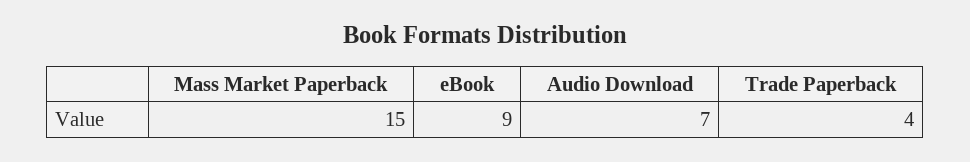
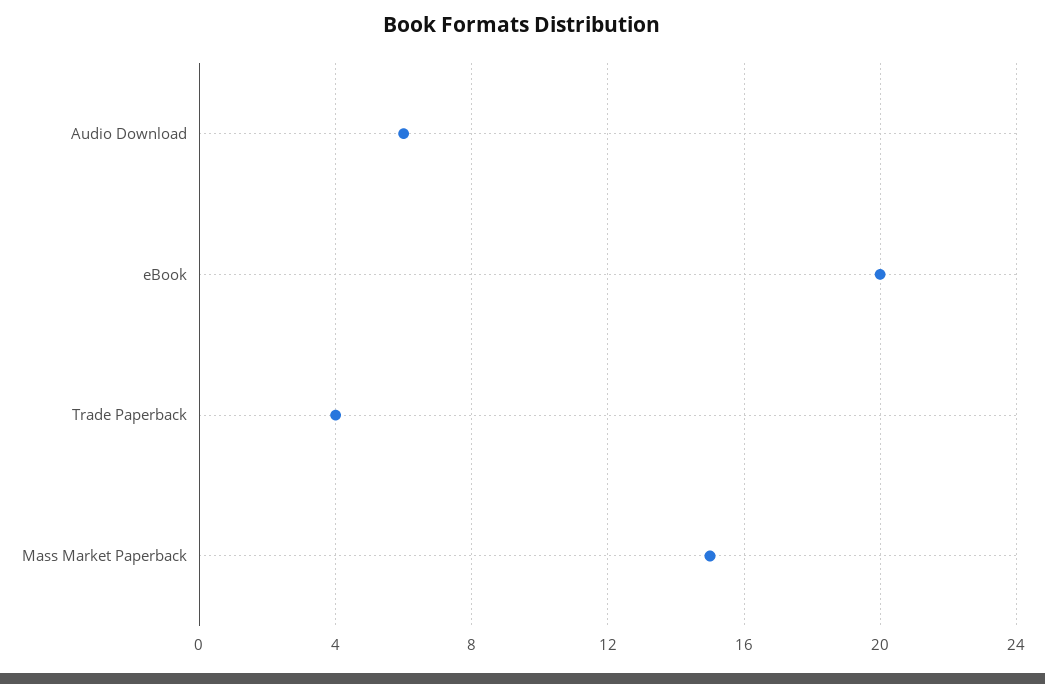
  {
    "Mass Market Paperback": 15,
-   "eBook": 9,
+   "eBook": 20,
-   "Audio Download": 7,
+   "Audio Download": 6,
    "Trade Paperback": 4
  }

